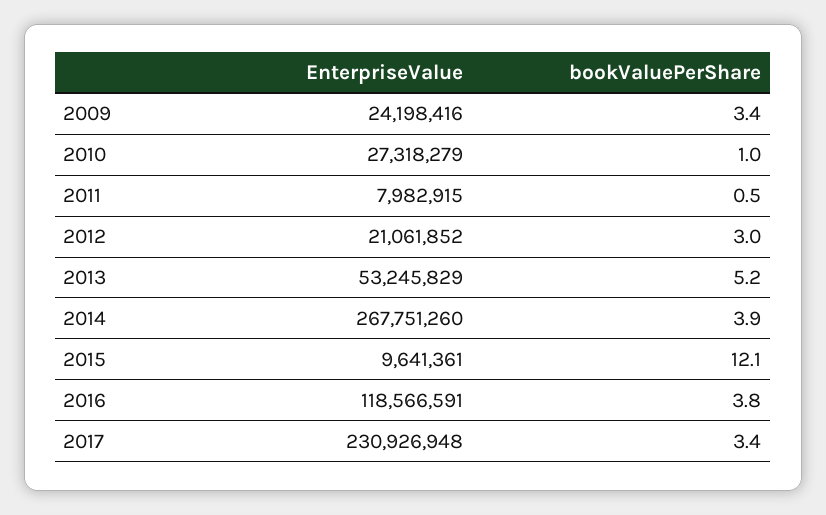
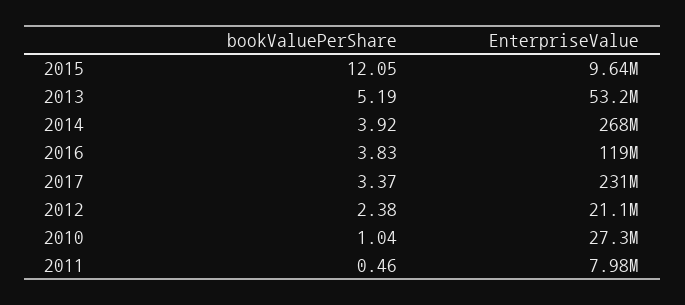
  {
    "EnterpriseValue": {
-     "2009": 24198416,
      "2010": 27318279,
      "2011": 7982915,
      "2012": 21061852,
      "2013": 53245829,
      "2014": 267751260,
      "2015": 9641361,
      "2016": 118566591,
      "2017": 230926948
    },
    "bookValuePerShare": {
-     "2009": 3.4,
      "2010": 1.04,
      "2011": 0.46,
-     "2012": 3,
+     "2012": 2.38,
      "2013": 5.19,
      "2014": 3.92,
      "2015": 12.05,
      "2016": 3.83,
      "2017": 3.37
    }
  }

